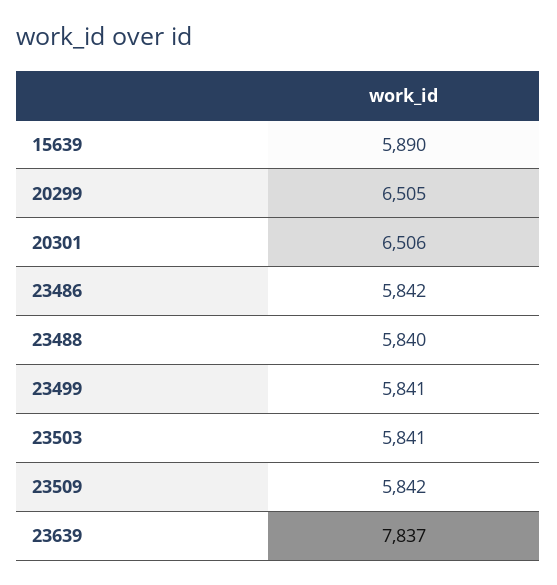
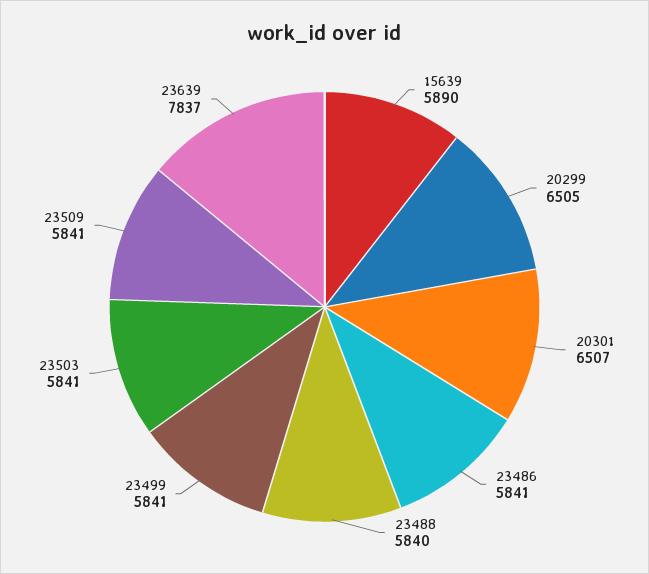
  {
    "15639": 5890,
    "20299": 6505,
-   "20301": 6506,
+   "20301": 6507,
-   "23486": 5842,
+   "23486": 5841,
    "23488": 5840,
    "23499": 5841,
    "23503": 5841,
-   "23509": 5842,
+   "23509": 5841,
    "23639": 7837
  }

